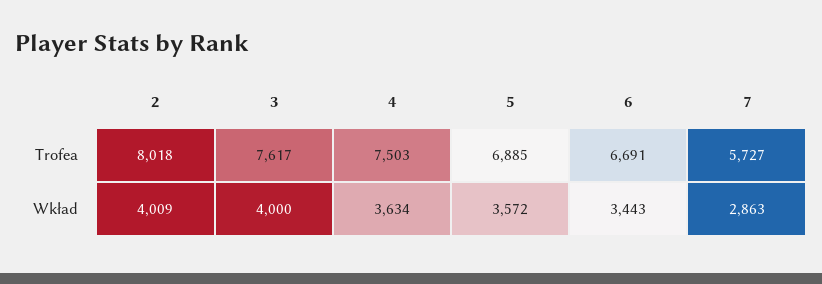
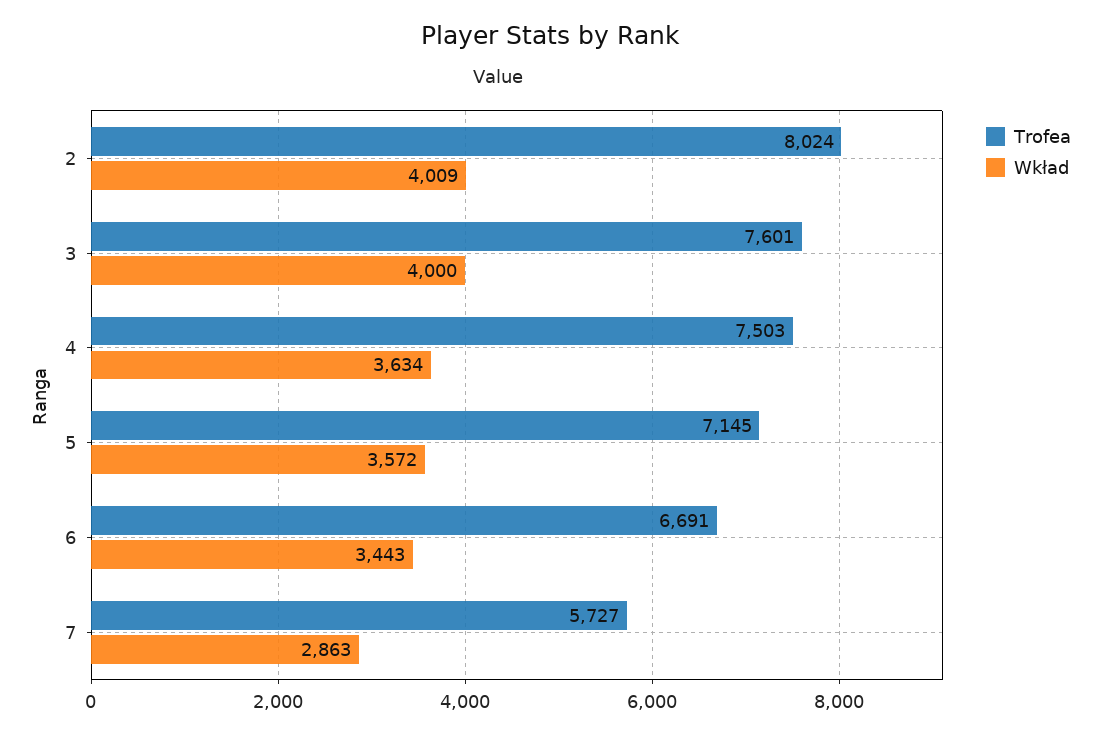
  {
    "Trofea": {
-     "2": 8018,
+     "2": 8024,
-     "3": 7617,
+     "3": 7601,
      "4": 7503,
-     "5": 6885,
+     "5": 7145,
      "6": 6691,
      "7": 5727
    },
    "Wkład": {
      "2": 4009,
      "3": 4000,
      "4": 3634,
      "5": 3572,
      "6": 3443,
      "7": 2863
    }
  }

